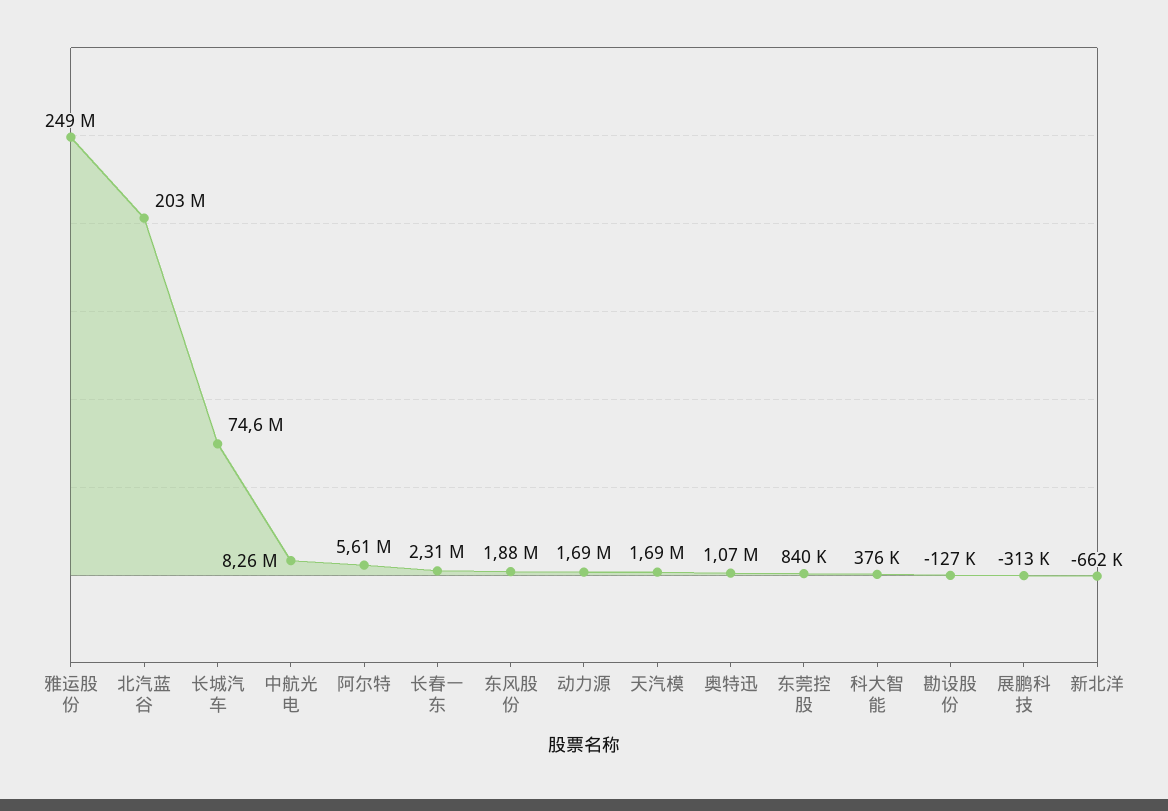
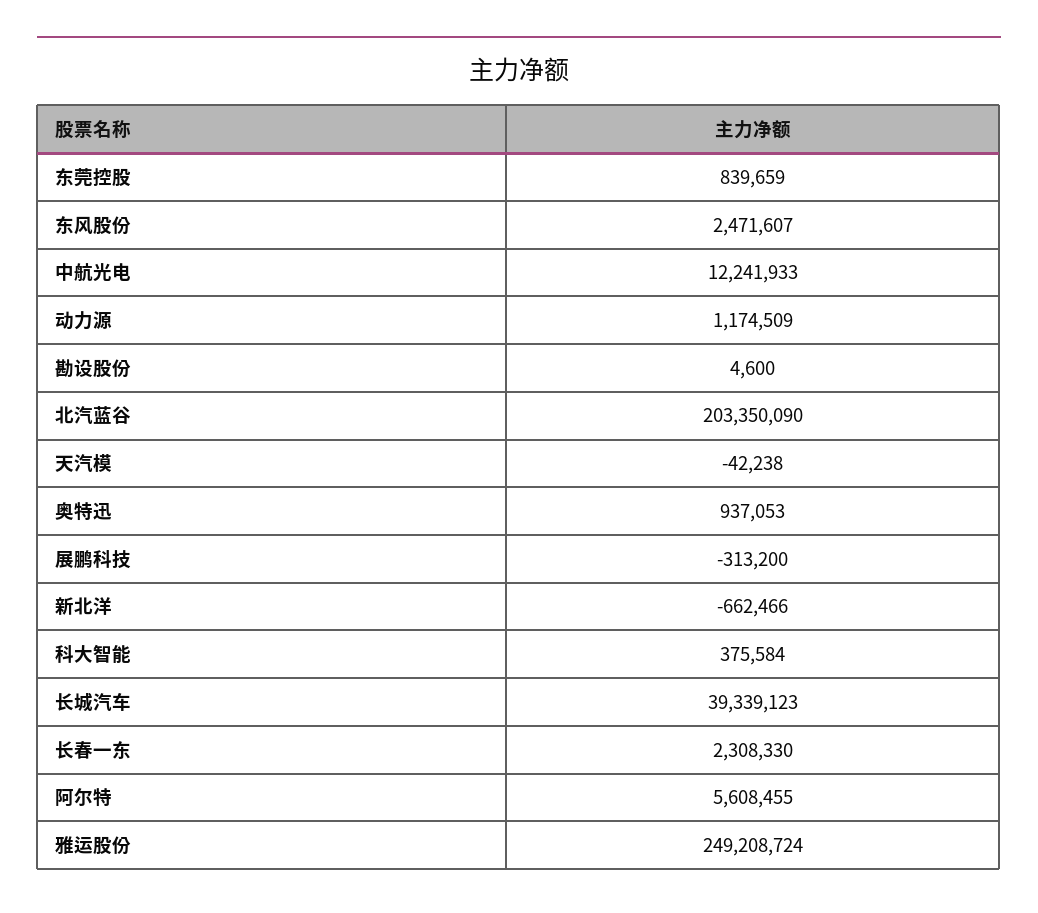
  {
    "雅运股份": 249208724,
    "北汽蓝谷": 203350090,
-   "长城汽车": 74600000,
+   "长城汽车": 39339123,
-   "中航光电": 8260000,
+   "中航光电": 12241933,
    "阿尔特": 5608455,
    "长春一东": 2308330,
-   "东风股份": 1880000,
+   "东风股份": 2471607,
-   "动力源": 1690000,
+   "动力源": 1174509,
-   "天汽模": 1690000,
+   "天汽模": -42238,
-   "奥特迅": 1070000,
+   "奥特迅": 937053,
    "东莞控股": 839659,
    "科大智能": 375584,
-   "勘设股份": -127000,
+   "勘设股份": 4600,
    "展鹏科技": -313200,
    "新北洋": -662466
  }

